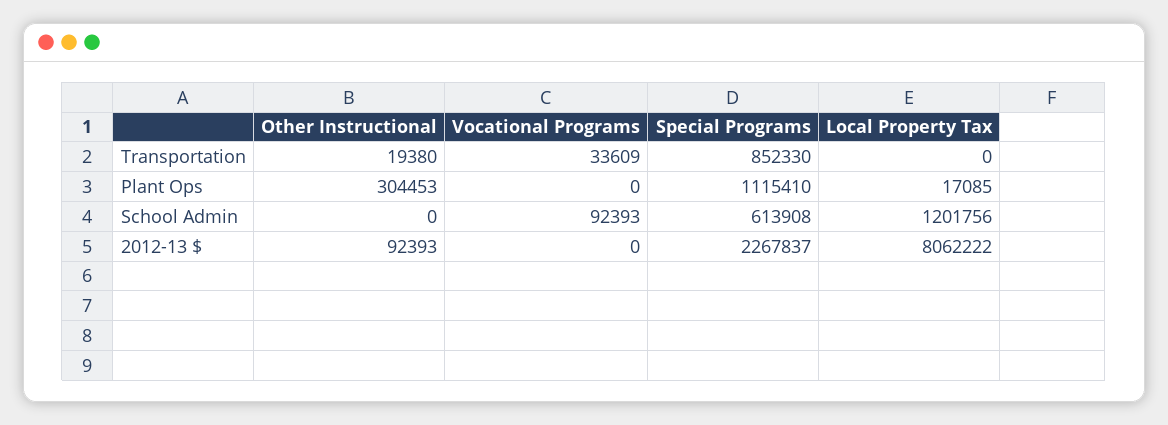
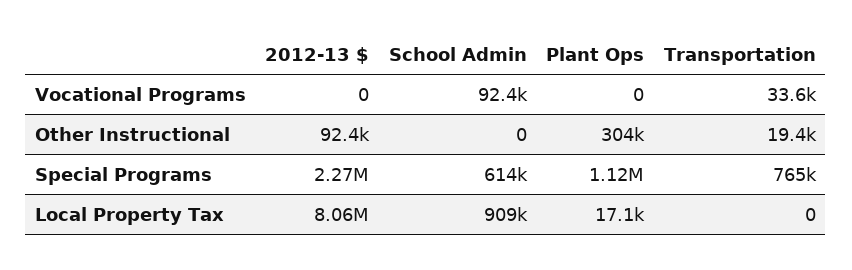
  {
    "Other Instructional": {
      "Transportation": 19380,
      "Plant Ops": 304453,
      "School Admin": 0,
      "2012-13 $": 92393
    },
    "Vocational Programs": {
      "Transportation": 33609,
      "Plant Ops": 0,
      "School Admin": 92393,
      "2012-13 $": 0
    },
    "Special Programs": {
-     "Transportation": 852330,
+     "Transportation": 765000,
      "Plant Ops": 1115410,
      "School Admin": 613908,
      "2012-13 $": 2267837
    },
    "Local Property Tax": {
      "Transportation": 0,
      "Plant Ops": 17085,
-     "School Admin": 1201756,
+     "School Admin": 909000,
      "2012-13 $": 8062222
    }
  }

